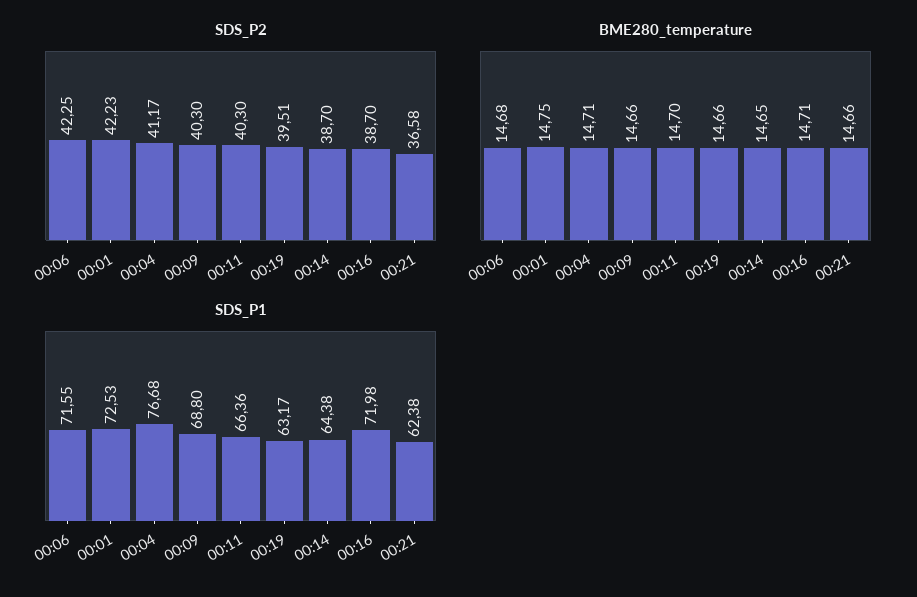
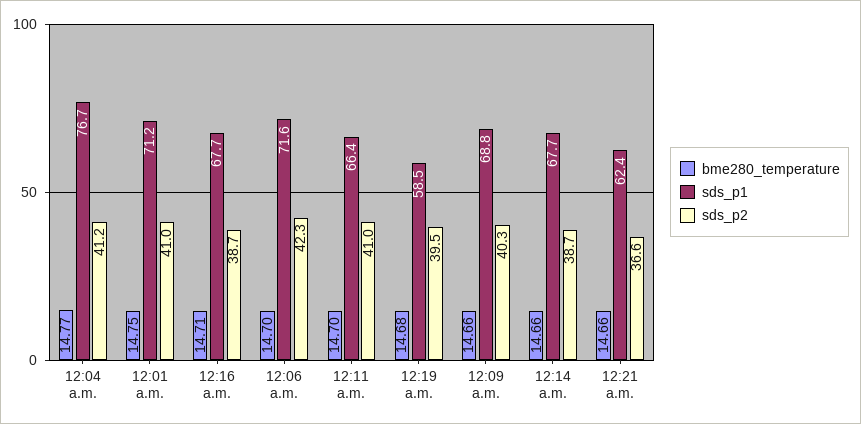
  {
    "SDS_P2": {
      "00:06": 42.25,
-     "00:01": 42.23,
+     "00:01": 41,
      "00:04": 41.17,
      "00:09": 40.3,
-     "00:11": 40.3,
+     "00:11": 41,
      "00:19": 39.51,
      "00:14": 38.7,
      "00:16": 38.7,
      "00:21": 36.58
    },
    "BME280_temperature": {
-     "00:06": 14.68,
+     "00:06": 14.7,
      "00:01": 14.75,
-     "00:04": 14.71,
+     "00:04": 14.77,
      "00:09": 14.66,
      "00:11": 14.7,
-     "00:19": 14.66,
+     "00:19": 14.68,
-     "00:14": 14.65,
+     "00:14": 14.66,
      "00:16": 14.71,
      "00:21": 14.66
    },
    "SDS_P1": {
      "00:06": 71.55,
-     "00:01": 72.53,
+     "00:01": 71.2,
      "00:04": 76.68,
      "00:09": 68.8,
      "00:11": 66.36,
-     "00:19": 63.17,
+     "00:19": 58.5,
-     "00:14": 64.38,
+     "00:14": 67.7,
-     "00:16": 71.98,
+     "00:16": 67.7,
      "00:21": 62.38
    }
  }

